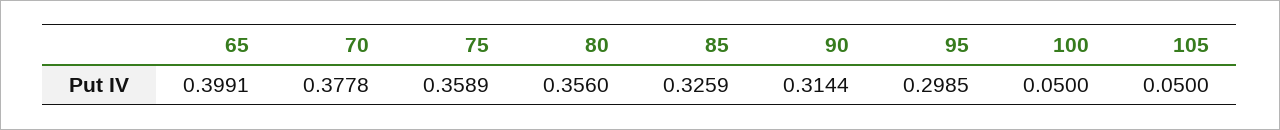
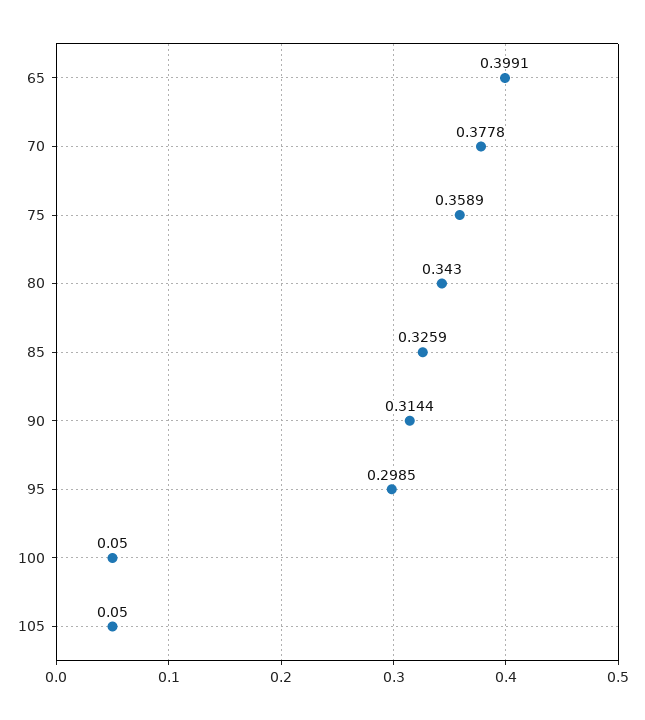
  {
    "65": 0.3991,
    "70": 0.3778,
    "75": 0.3589,
-   "80": 0.356,
+   "80": 0.343,
    "85": 0.3259,
    "90": 0.3144,
    "95": 0.2985,
    "100": 0.05,
    "105": 0.05
  }

